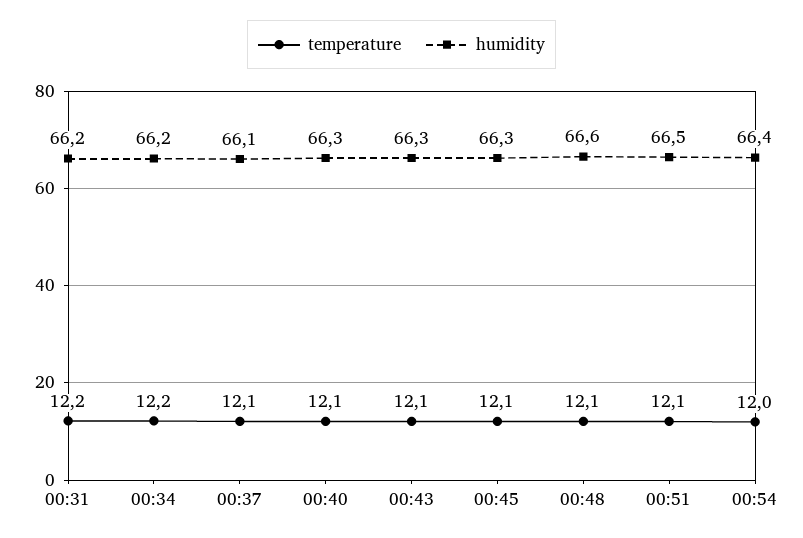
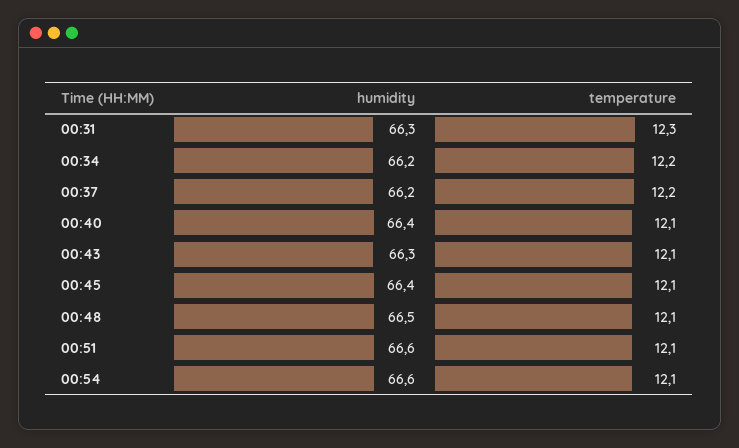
  {
    "temperature": {
-     "00:31": 12.2,
+     "00:31": 12.3,
      "00:34": 12.2,
-     "00:37": 12.1,
+     "00:37": 12.2,
      "00:40": 12.1,
      "00:43": 12.1,
      "00:45": 12.1,
      "00:48": 12.1,
      "00:51": 12.1,
-     "00:54": 12
+     "00:54": 12.1
    },
    "humidity": {
-     "00:31": 66.2,
+     "00:31": 66.3,
      "00:34": 66.2,
-     "00:37": 66.1,
+     "00:37": 66.2,
-     "00:40": 66.3,
+     "00:40": 66.4,
      "00:43": 66.3,
-     "00:45": 66.3,
+     "00:45": 66.4,
-     "00:48": 66.6,
+     "00:48": 66.5,
-     "00:51": 66.5,
+     "00:51": 66.6,
-     "00:54": 66.4
+     "00:54": 66.6
    }
  }

